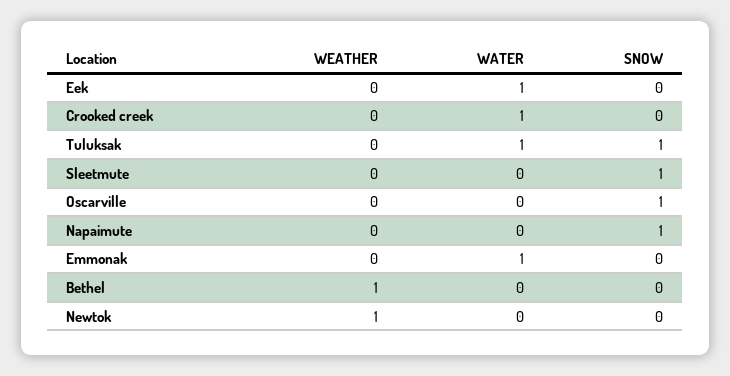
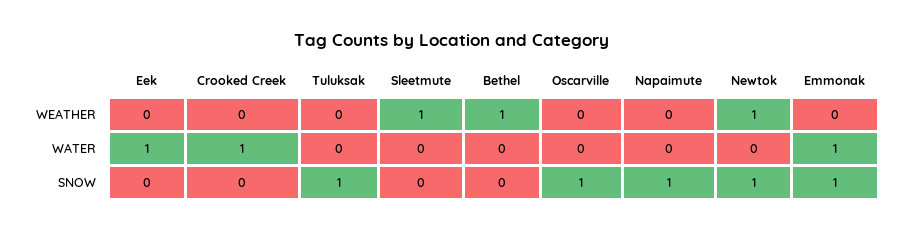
  {
    "WEATHER": {
      "Eek": 0,
      "Crooked creek": 0,
      "Tuluksak": 0,
-     "Sleetmute": 0,
+     "Sleetmute": 1,
      "Oscarville": 0,
      "Napaimute": 0,
      "Emmonak": 0,
      "Bethel": 1,
      "Newtok": 1
    },
    "WATER": {
      "Eek": 1,
      "Crooked creek": 1,
-     "Tuluksak": 1,
+     "Tuluksak": 0,
      "Sleetmute": 0,
      "Oscarville": 0,
      "Napaimute": 0,
      "Emmonak": 1,
      "Bethel": 0,
      "Newtok": 0
    },
    "SNOW": {
      "Eek": 0,
      "Crooked creek": 0,
      "Tuluksak": 1,
-     "Sleetmute": 1,
+     "Sleetmute": 0,
      "Oscarville": 1,
      "Napaimute": 1,
-     "Emmonak": 0,
+     "Emmonak": 1,
      "Bethel": 0,
-     "Newtok": 0
+     "Newtok": 1
    }
  }

